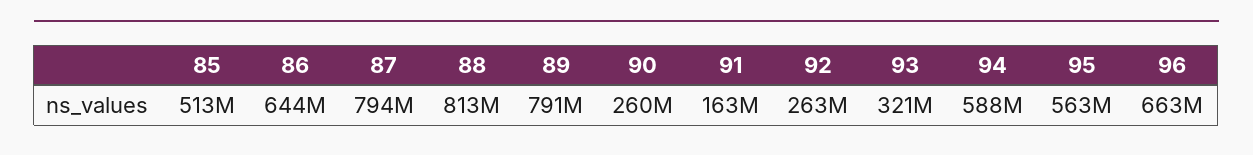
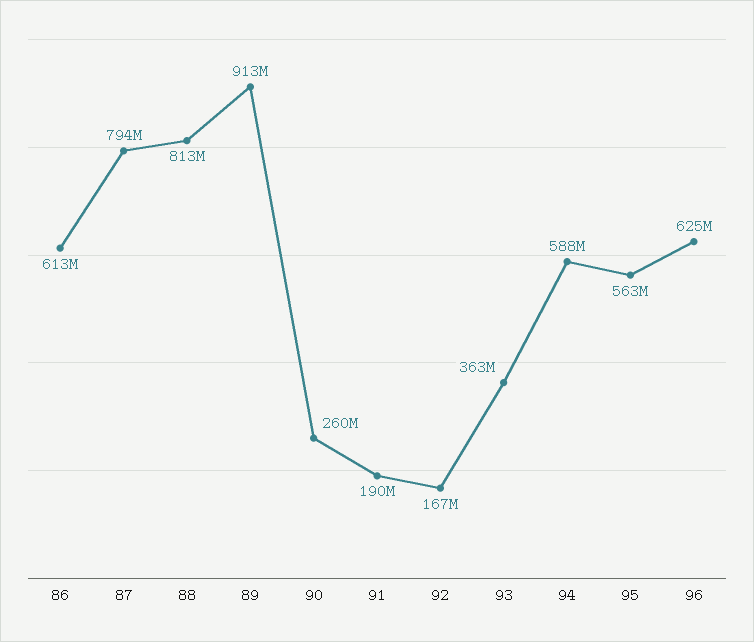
  {
-   "85": 513000000,
-   "86": 644000000,
+   "86": 613000000,
    "87": 794000000,
    "88": 813000000,
-   "89": 791000000,
+   "89": 913000000,
    "90": 260000000,
-   "91": 163000000,
+   "91": 190000000,
-   "92": 263000000,
+   "92": 167000000,
-   "93": 321000000,
+   "93": 363000000,
    "94": 588000000,
    "95": 563000000,
-   "96": 663000000
+   "96": 625000000
  }

